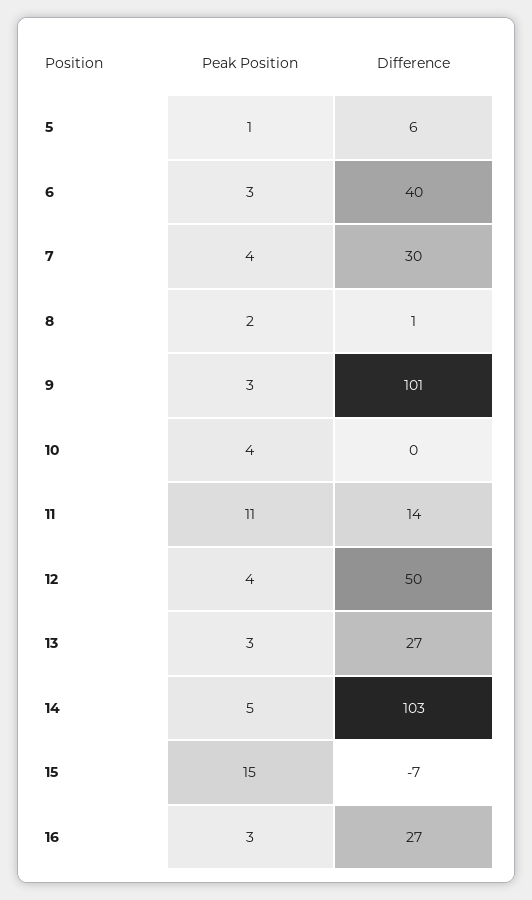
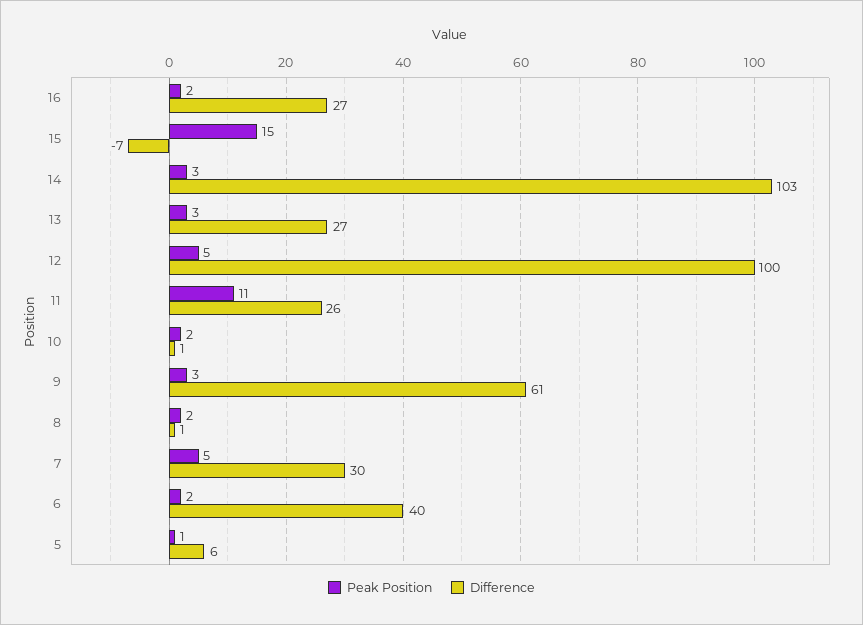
  {
    "Peak Position": {
      "5": 1,
-     "6": 3,
+     "6": 2,
-     "7": 4,
+     "7": 5,
      "8": 2,
      "9": 3,
-     "10": 4,
+     "10": 2,
      "11": 11,
-     "12": 4,
+     "12": 5,
      "13": 3,
-     "14": 5,
+     "14": 3,
      "15": 15,
-     "16": 3
+     "16": 2
    },
    "Difference": {
      "5": 6,
      "6": 40,
      "7": 30,
      "8": 1,
-     "9": 101,
+     "9": 61,
-     "10": 0,
+     "10": 1,
-     "11": 14,
+     "11": 26,
-     "12": 50,
+     "12": 100,
      "13": 27,
      "14": 103,
      "15": -7,
      "16": 27
    }
  }

